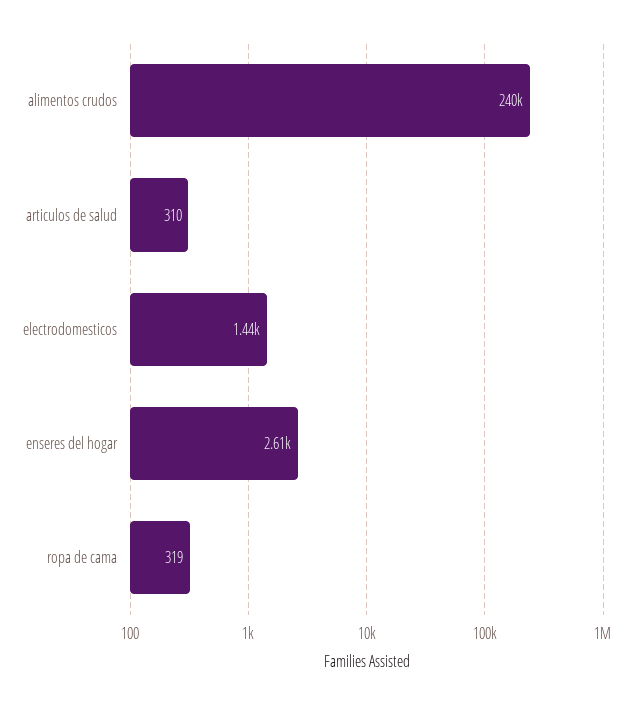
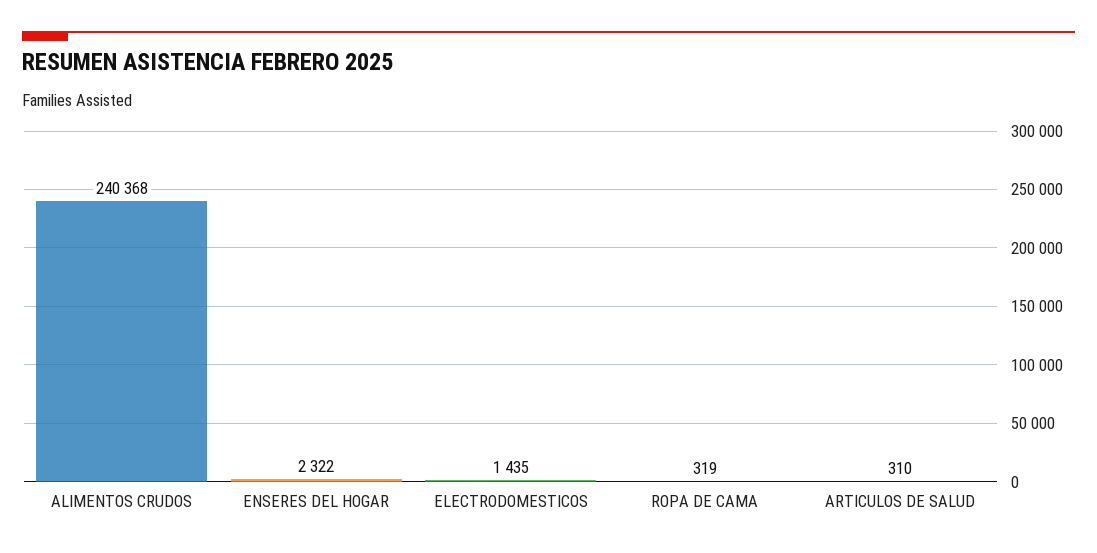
  {
    "alimentos crudos": 240368,
    "articulos de salud": 310,
    "electrodomesticos": 1435,
-   "enseres del hogar": 2610,
+   "enseres del hogar": 2322,
    "ropa de cama": 319
  }

